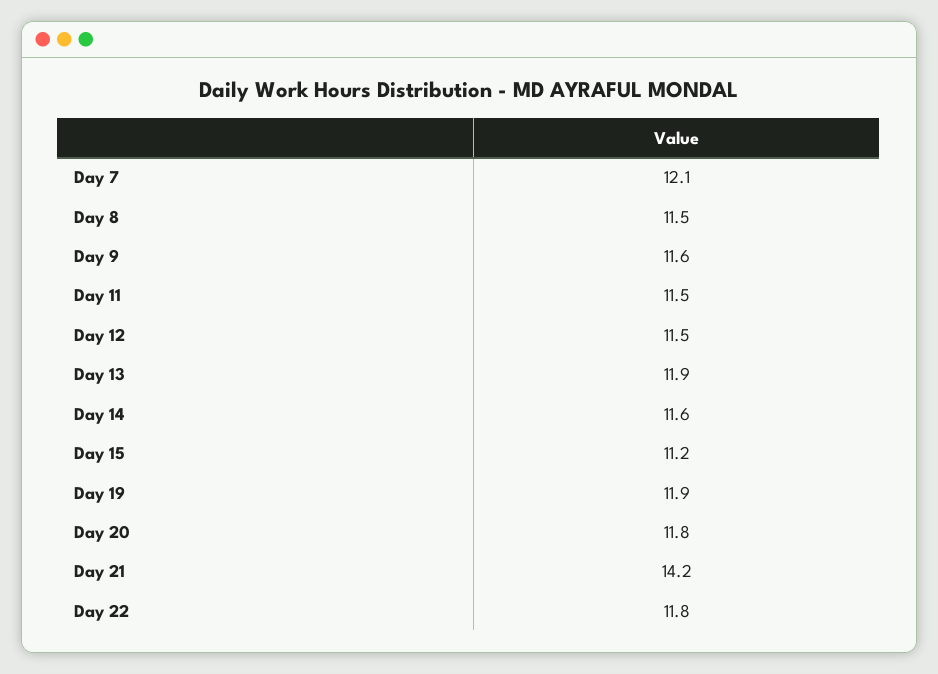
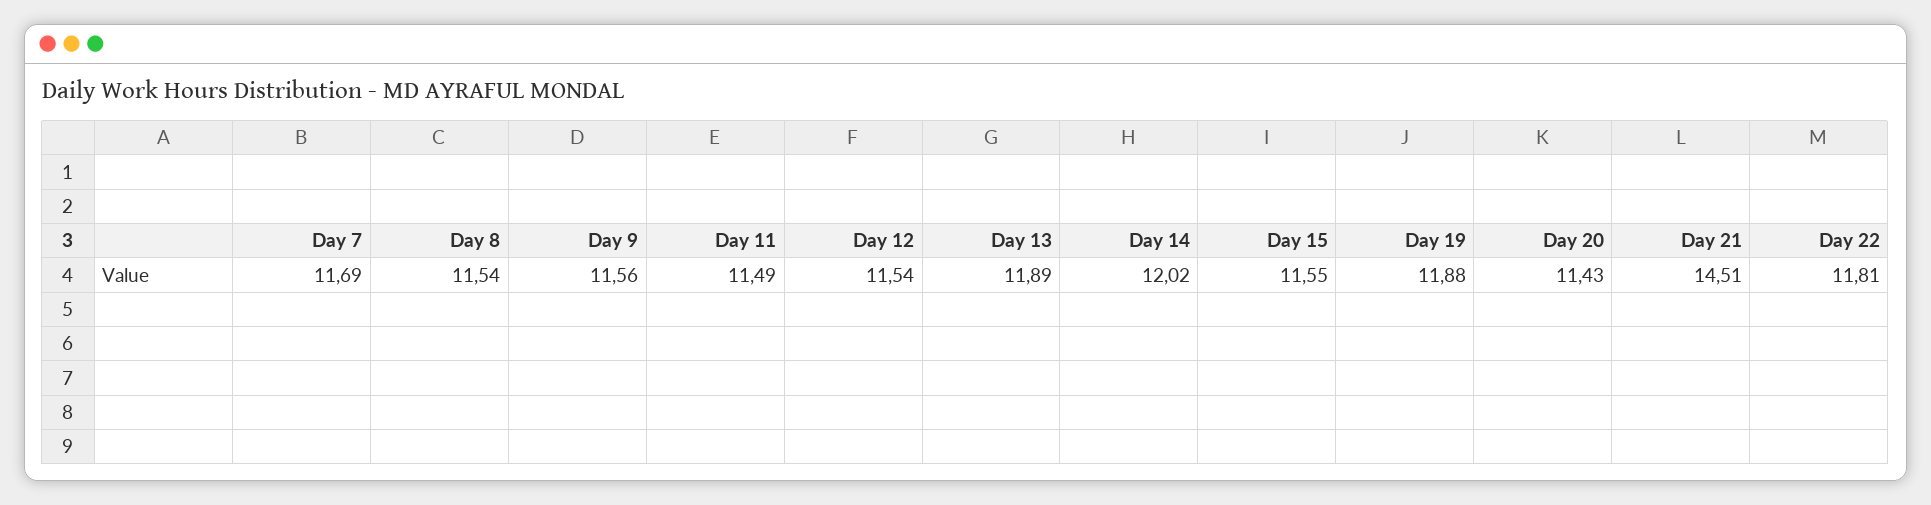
  {
-   "Day 7": 12.1,
+   "Day 7": 11.69,
    "Day 8": 11.54,
    "Day 9": 11.56,
    "Day 11": 11.49,
    "Day 12": 11.54,
    "Day 13": 11.89,
-   "Day 14": 11.6,
+   "Day 14": 12.02,
-   "Day 15": 11.2,
+   "Day 15": 11.55,
    "Day 19": 11.88,
-   "Day 20": 11.8,
+   "Day 20": 11.43,
-   "Day 21": 14.2,
+   "Day 21": 14.51,
    "Day 22": 11.81
  }

